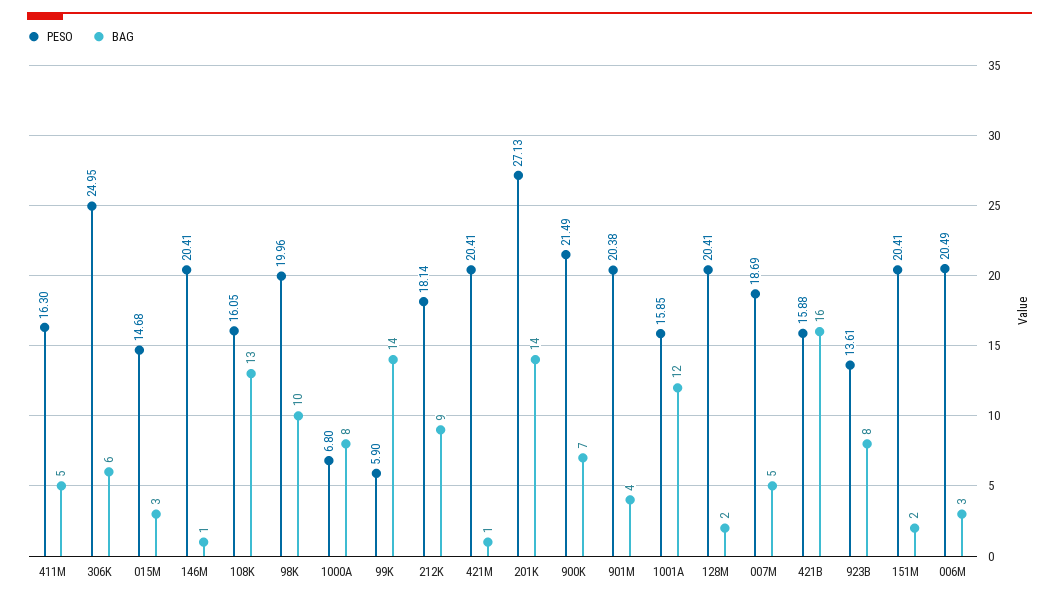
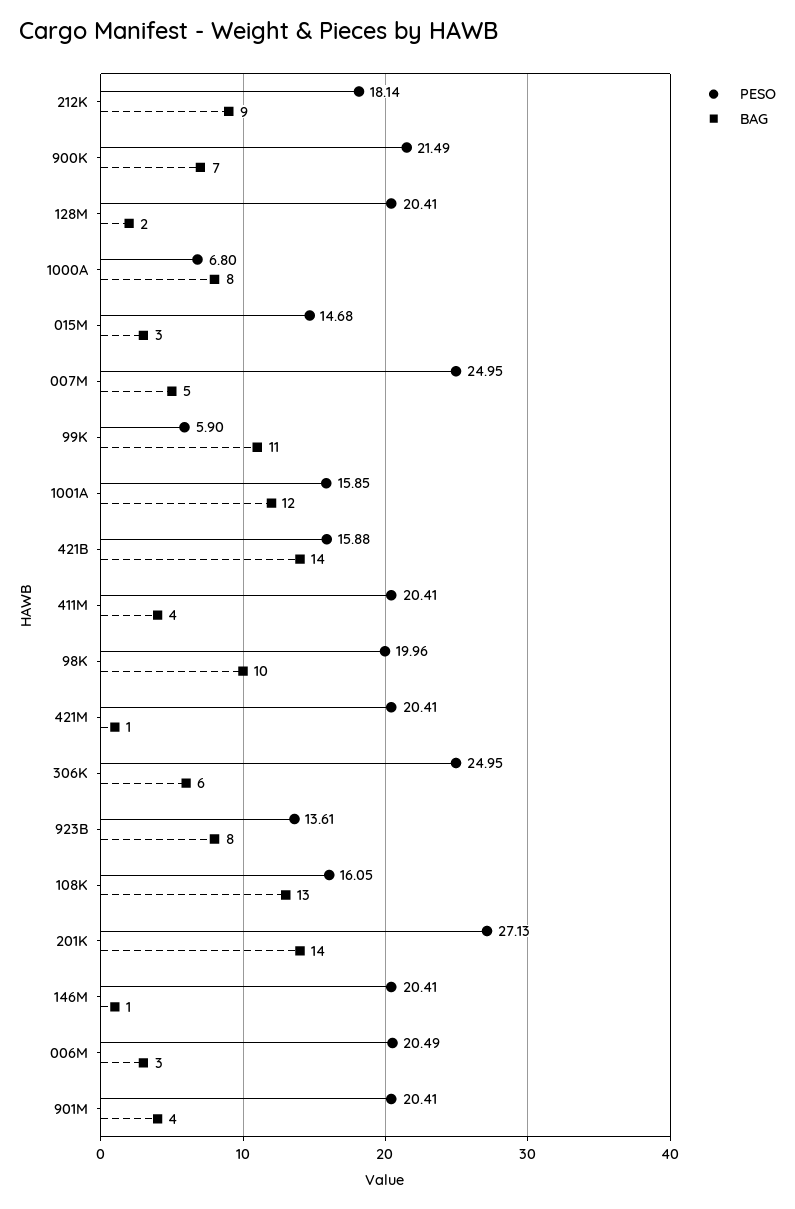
  {
    "PESO": {
-     "411M": 16.3,
+     "411M": 20.41,
      "306K": 24.95,
      "015M": 14.68,
      "146M": 20.41,
      "108K": 16.05,
      "98K": 19.96,
      "1000A": 6.8,
      "99K": 5.9,
      "212K": 18.14,
      "421M": 20.41,
      "201K": 27.13,
      "900K": 21.49,
-     "901M": 20.38,
+     "901M": 20.41,
      "1001A": 15.85,
      "128M": 20.41,
-     "007M": 18.69,
+     "007M": 24.95,
      "421B": 15.88,
      "923B": 13.61,
-     "151M": 20.41,
      "006M": 20.49
    },
    "BAG": {
-     "411M": 5,
+     "411M": 4,
      "306K": 6,
      "015M": 3,
      "146M": 1,
      "108K": 13,
      "98K": 10,
      "1000A": 8,
-     "99K": 14,
+     "99K": 11,
      "212K": 9,
      "421M": 1,
      "201K": 14,
      "900K": 7,
      "901M": 4,
      "1001A": 12,
      "128M": 2,
      "007M": 5,
-     "421B": 16,
+     "421B": 14,
      "923B": 8,
-     "151M": 2,
      "006M": 3
    }
  }

